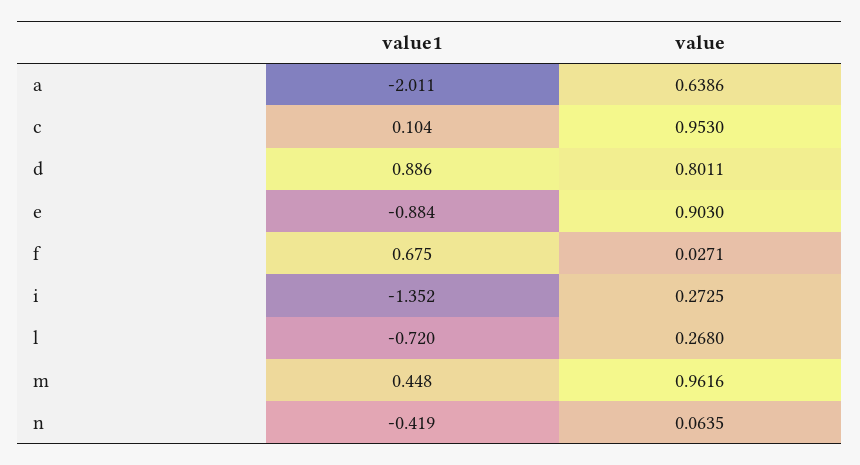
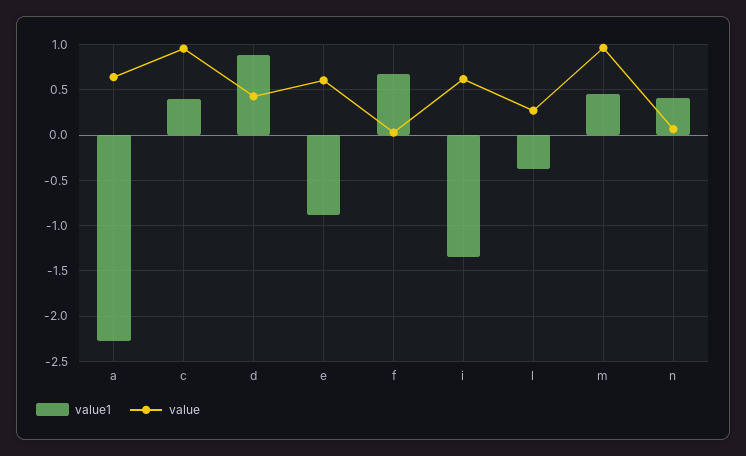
  {
    "value1": {
-     "a": -2.011,
+     "a": -2.3,
-     "c": 0.104,
+     "c": 0.4,
      "d": 0.886,
      "e": -0.884,
      "f": 0.675,
      "i": -1.352,
-     "l": -0.72,
+     "l": -0.4,
      "m": 0.448,
-     "n": -0.419
+     "n": 0.4
    },
    "value": {
      "a": 0.6386,
      "c": 0.953,
-     "d": 0.8011,
+     "d": 0.4,
-     "e": 0.903,
+     "e": 0.6,
      "f": 0.0271,
-     "i": 0.2725,
+     "i": 0.6,
      "l": 0.268,
      "m": 0.9616,
      "n": 0.0635
    }
  }

